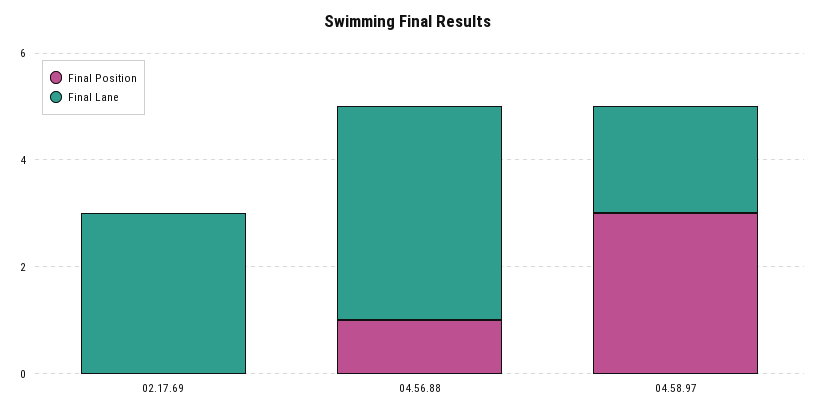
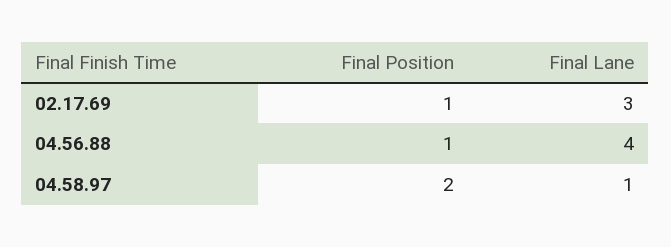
  {
    "Final Position": {
-     "02.17.69": 0,
+     "02.17.69": 1,
      "04.56.88": 1,
-     "04.58.97": 3
+     "04.58.97": 2
    },
    "Final Lane": {
      "02.17.69": 3,
      "04.56.88": 4,
-     "04.58.97": 2
+     "04.58.97": 1
    }
  }

